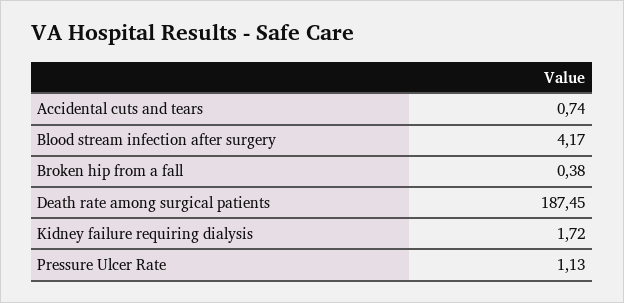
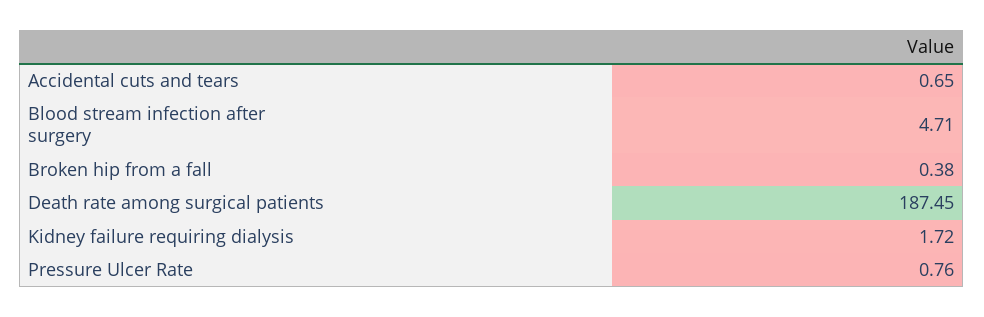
  {
-   "Accidental cuts and tears": 0.74,
+   "Accidental cuts and tears": 0.65,
-   "Blood stream infection after surgery": 4.17,
+   "Blood stream infection after surgery": 4.71,
    "Broken hip from a fall": 0.38,
    "Death rate among surgical patients": 187.45,
    "Kidney failure requiring dialysis": 1.72,
-   "Pressure Ulcer Rate": 1.13
+   "Pressure Ulcer Rate": 0.76
  }

